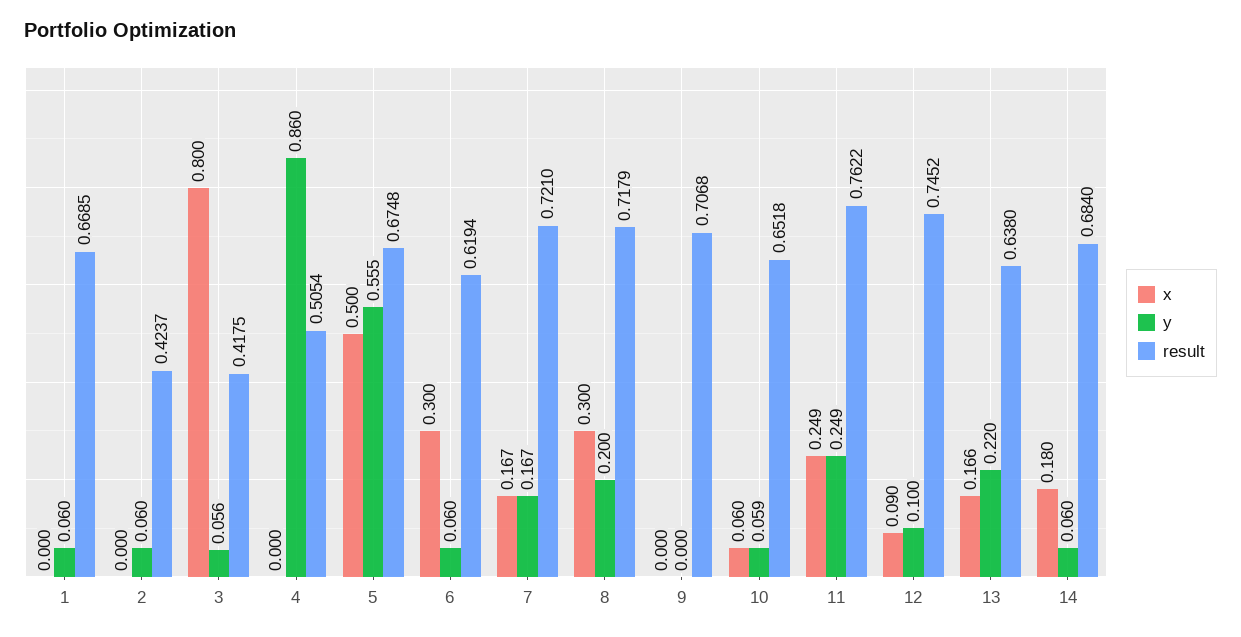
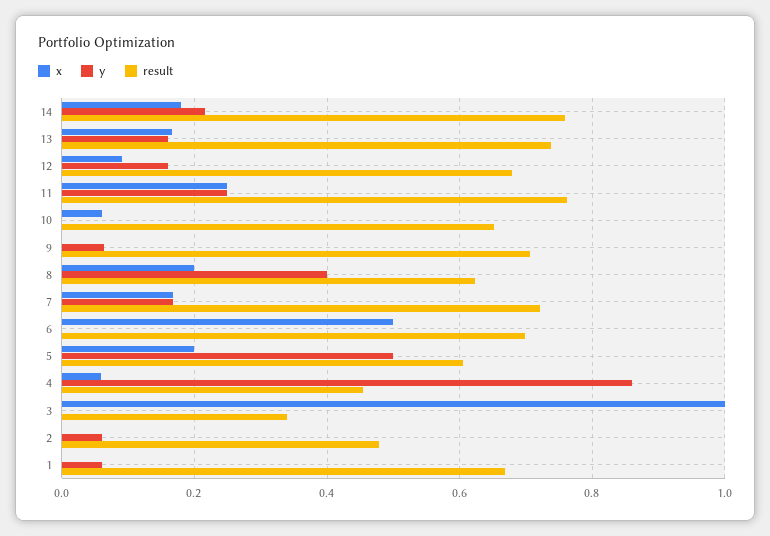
  {
    "x": {
      "1": 0,
      "2": 0,
-     "3": 0.8,
+     "3": 1,
-     "4": 0,
+     "4": 0.06,
-     "5": 0.5,
+     "5": 0.2,
-     "6": 0.3,
+     "6": 0.5,
      "7": 0.167,
-     "8": 0.3,
+     "8": 0.2,
      "9": 0,
      "10": 0.06,
      "11": 0.249,
      "12": 0.09,
      "13": 0.166,
      "14": 0.18
    },
    "y": {
      "1": 0.06,
      "2": 0.06,
-     "3": 0.056,
+     "3": 0,
      "4": 0.86,
-     "5": 0.555,
+     "5": 0.5,
-     "6": 0.06,
+     "6": 0,
      "7": 0.167,
-     "8": 0.2,
+     "8": 0.4,
-     "9": 0,
+     "9": 0.06,
-     "10": 0.059,
+     "10": 0,
      "11": 0.249,
-     "12": 0.1,
+     "12": 0.16,
-     "13": 0.22,
+     "13": 0.16,
-     "14": 0.06
+     "14": 0.22
    },
    "result": {
      "1": 0.6685,
-     "2": 0.4237,
+     "2": 0.48,
-     "3": 0.4175,
+     "3": 0.34,
-     "4": 0.5054,
+     "4": 0.46,
-     "5": 0.6748,
+     "5": 0.6,
-     "6": 0.6194,
+     "6": 0.7,
      "7": 0.721,
-     "8": 0.7179,
+     "8": 0.62,
      "9": 0.7068,
      "10": 0.6518,
      "11": 0.7622,
-     "12": 0.7452,
+     "12": 0.68,
-     "13": 0.638,
+     "13": 0.74,
-     "14": 0.684
+     "14": 0.76
    }
  }

